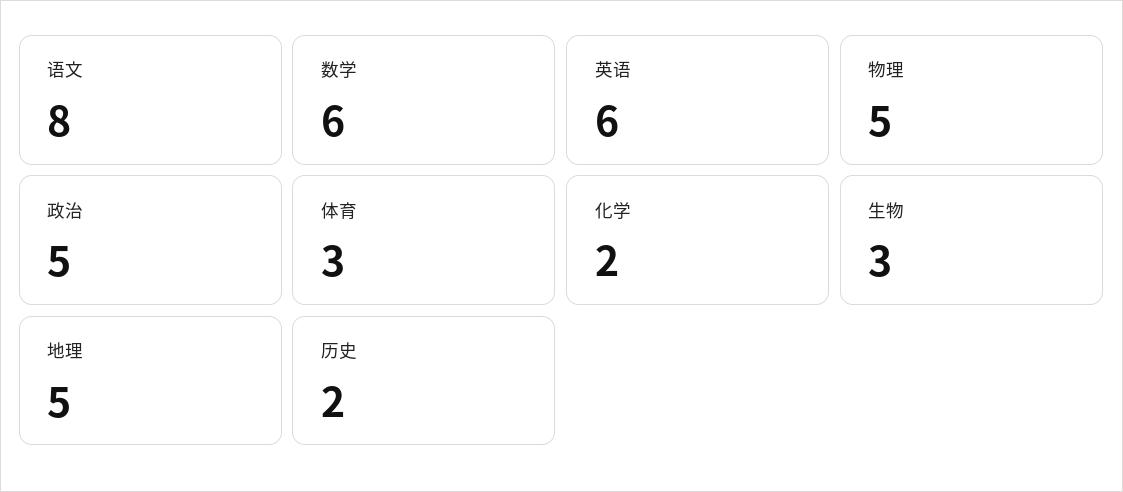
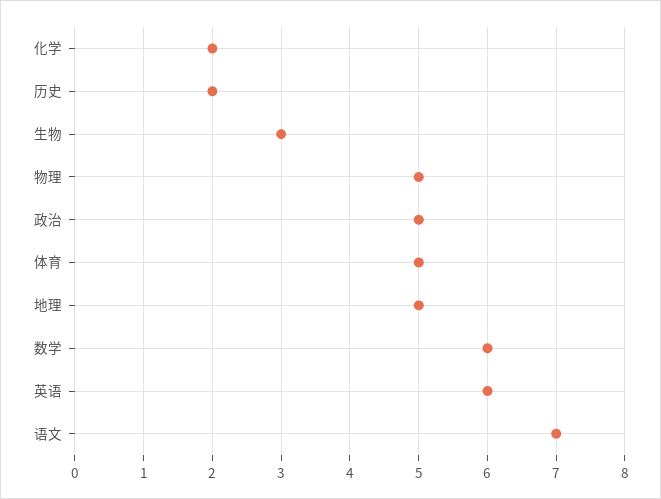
  {
-   "语文": 8,
+   "语文": 7,
    "数学": 6,
    "英语": 6,
    "物理": 5,
    "政治": 5,
-   "体育": 3,
+   "体育": 5,
    "化学": 2,
    "生物": 3,
    "地理": 5,
    "历史": 2
  }

